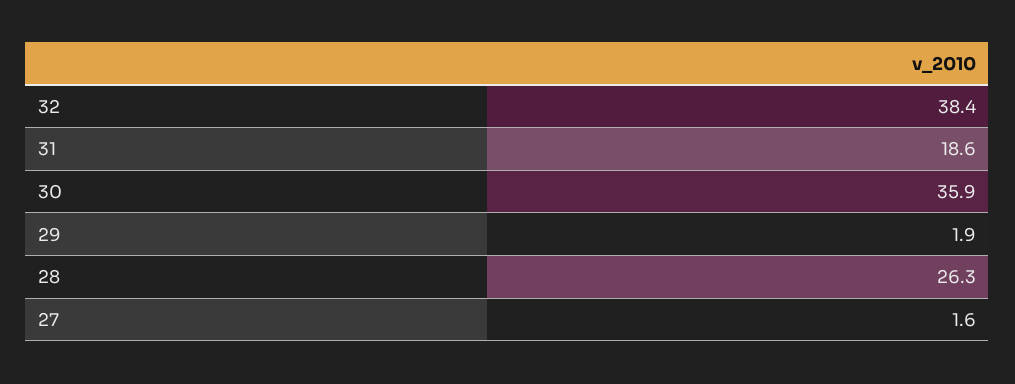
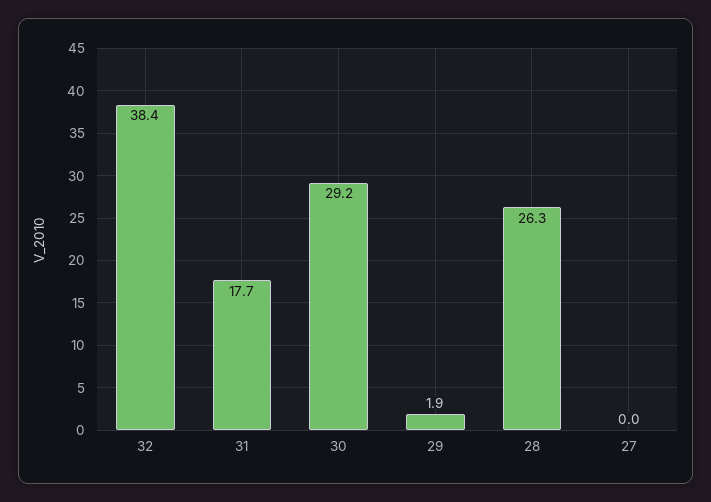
  {
    "32": 38.4,
-   "31": 18.6,
+   "31": 17.7,
-   "30": 35.9,
+   "30": 29.2,
    "29": 1.9,
    "28": 26.3,
-   "27": 1.6
+   "27": 0
  }

